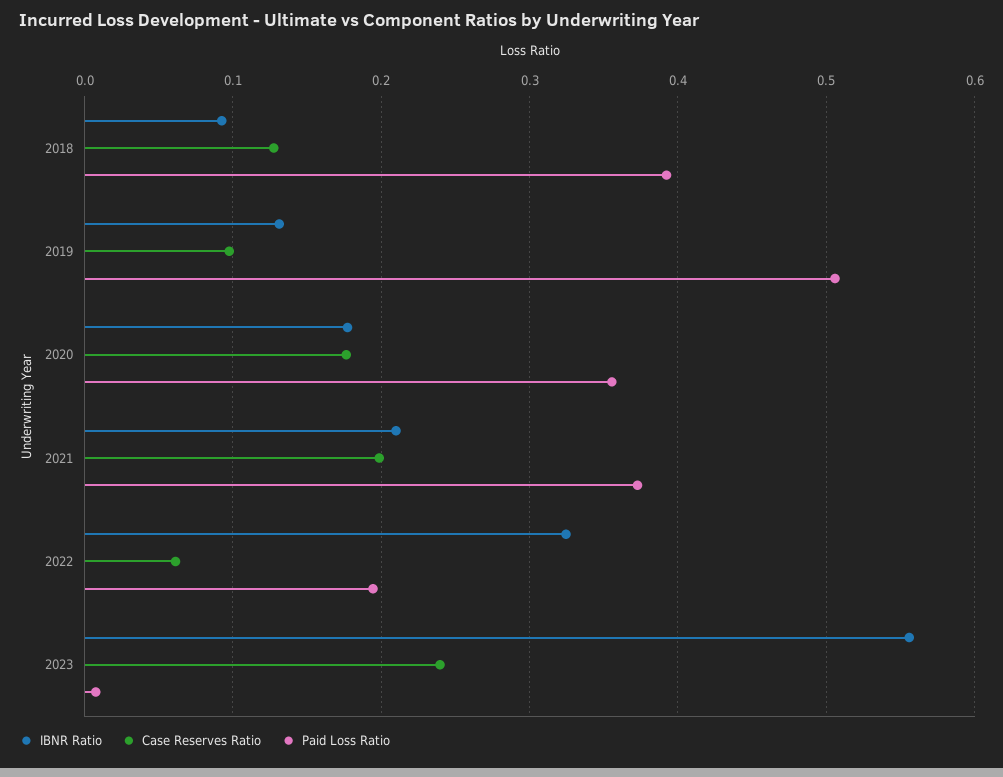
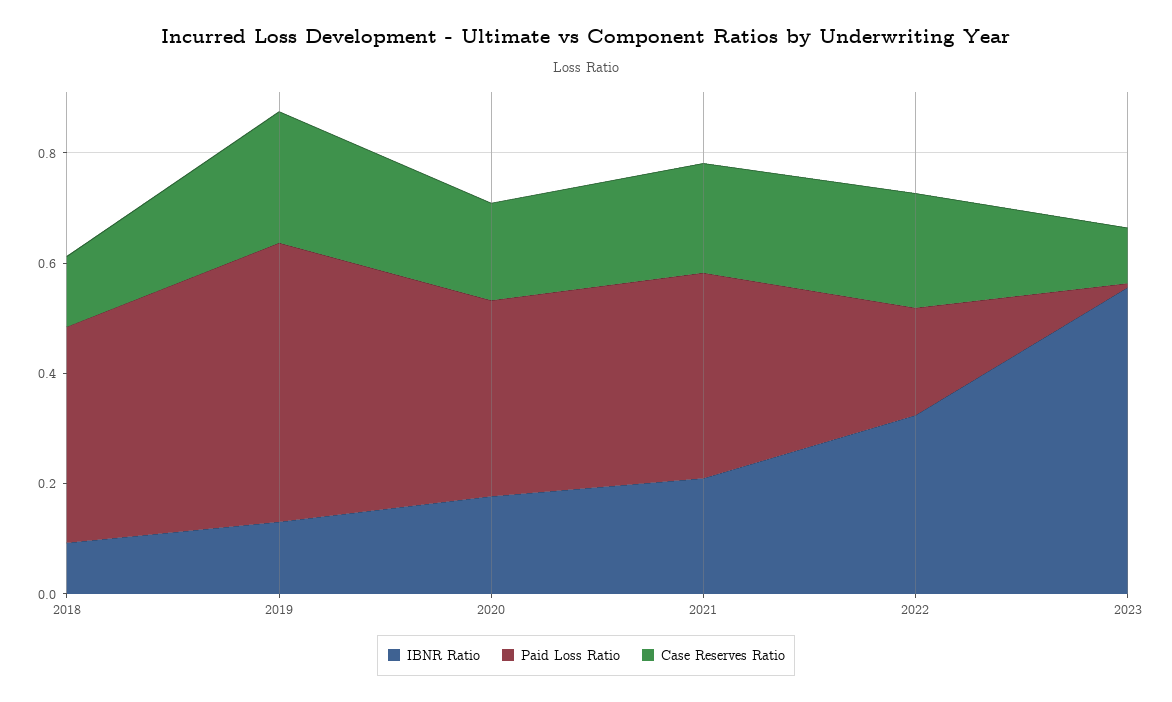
  {
    "IBNR Ratio": {
      "2018": 0.09,
      "2019": 0.13,
      "2020": 0.18,
      "2021": 0.21,
      "2022": 0.32,
      "2023": 0.56
    },
    "Case Reserves Ratio": {
      "2018": 0.13,
-     "2019": 0.1,
+     "2019": 0.25,
      "2020": 0.18,
      "2021": 0.2,
-     "2022": 0.06,
+     "2022": 0.2,
-     "2023": 0.24
+     "2023": 0.1
    },
    "Paid Loss Ratio": {
      "2018": 0.39,
      "2019": 0.51,
      "2020": 0.36,
      "2021": 0.37,
      "2022": 0.19,
      "2023": 0.01
    }
  }

